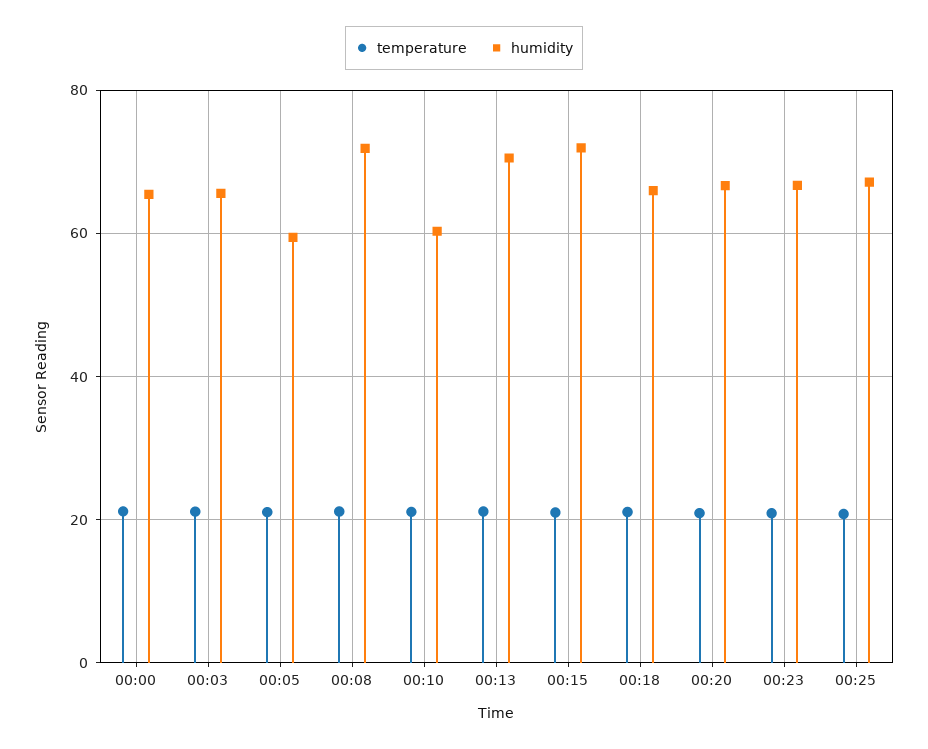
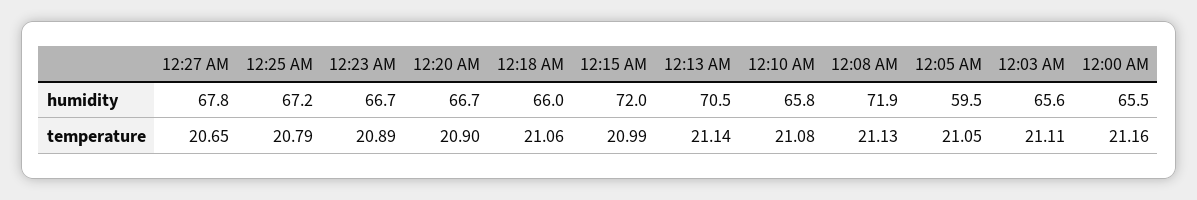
  {
    "temperature": {
      "00:00": 21.16,
      "00:03": 21.11,
      "00:05": 21.05,
      "00:08": 21.13,
      "00:10": 21.08,
      "00:13": 21.14,
      "00:15": 20.99,
      "00:18": 21.06,
      "00:20": 20.9,
      "00:23": 20.89,
-     "00:25": 20.79
+     "00:25": 20.79,
+     "12:27 AM": 20.65
    },
    "humidity": {
      "00:00": 65.5,
      "00:03": 65.6,
      "00:05": 59.5,
      "00:08": 71.9,
-     "00:10": 60,
+     "00:10": 65.8,
      "00:13": 70.5,
      "00:15": 72,
      "00:18": 66,
      "00:20": 66.7,
      "00:23": 66.7,
-     "00:25": 67.2
+     "00:25": 67.2,
+     "12:27 AM": 67.8
    }
  }

